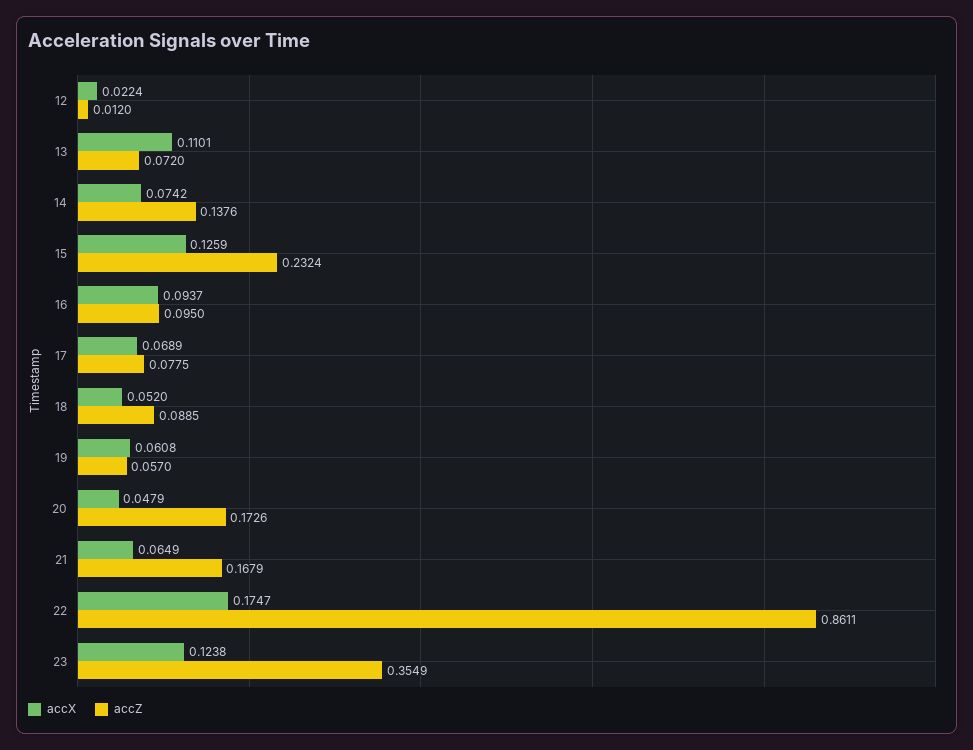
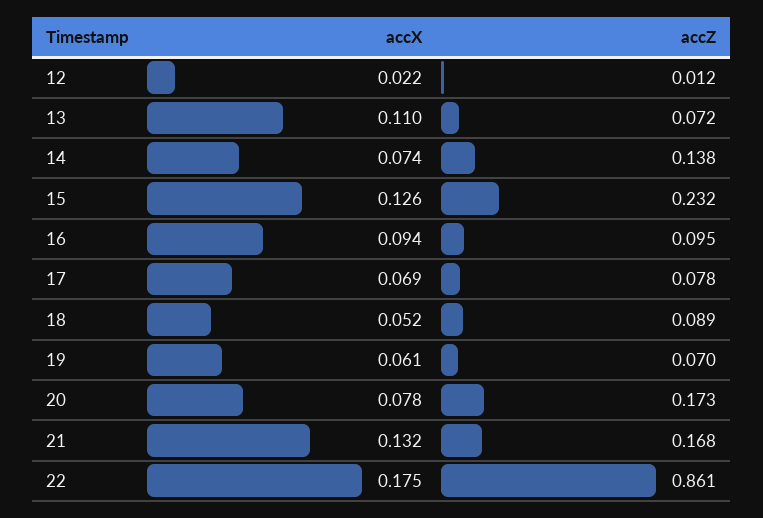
  {
    "accX": {
      "12": 0.0224,
      "13": 0.1101,
      "14": 0.0742,
      "15": 0.1259,
      "16": 0.0937,
      "17": 0.0689,
      "18": 0.052,
      "19": 0.0608,
-     "20": 0.0479,
+     "20": 0.078,
-     "21": 0.0649,
+     "21": 0.132,
-     "22": 0.1747,
+     "22": 0.1747
-     "23": 0.1238
    },
    "accZ": {
      "12": 0.012,
      "13": 0.072,
      "14": 0.1376,
      "15": 0.2324,
      "16": 0.095,
      "17": 0.0775,
      "18": 0.0885,
-     "19": 0.057,
+     "19": 0.07,
      "20": 0.1726,
      "21": 0.1679,
-     "22": 0.8611,
+     "22": 0.8611
-     "23": 0.3549
    }
  }

